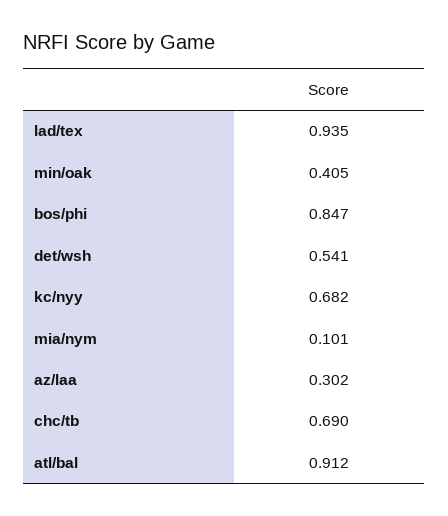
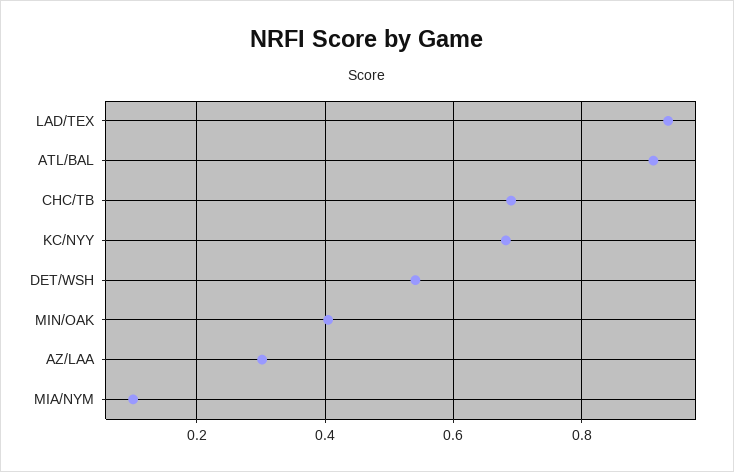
  {
    "lad/tex": 0.935,
    "min/oak": 0.405,
-   "bos/phi": 0.847,
    "det/wsh": 0.541,
    "kc/nyy": 0.682,
    "mia/nym": 0.101,
    "az/laa": 0.302,
    "chc/tb": 0.69,
    "atl/bal": 0.912
  }

